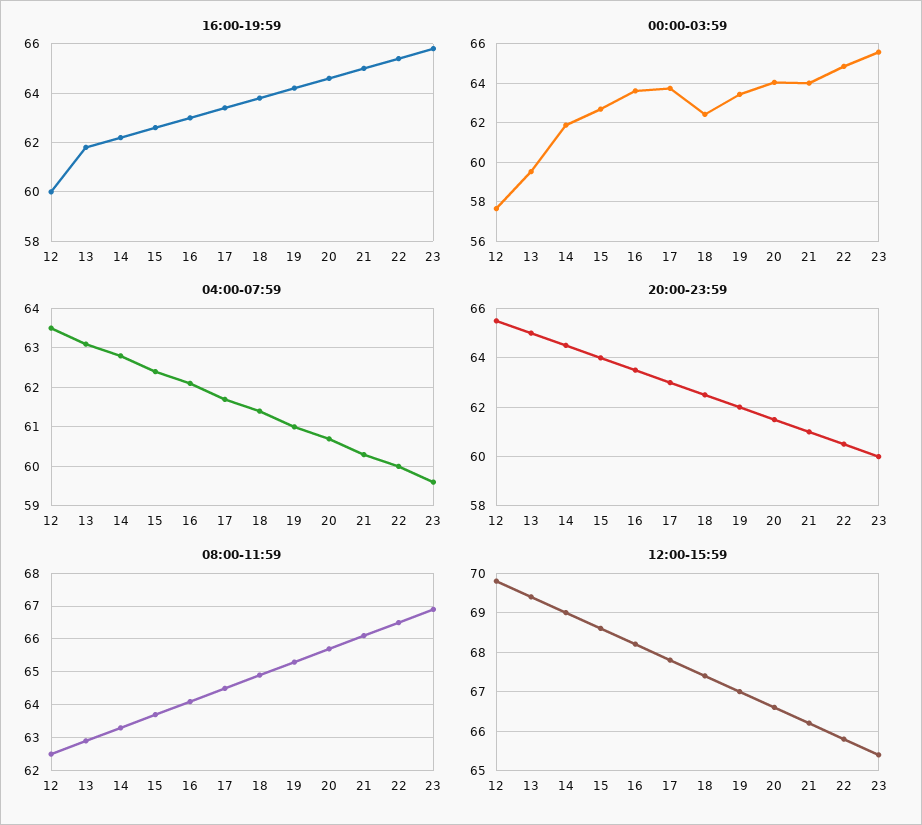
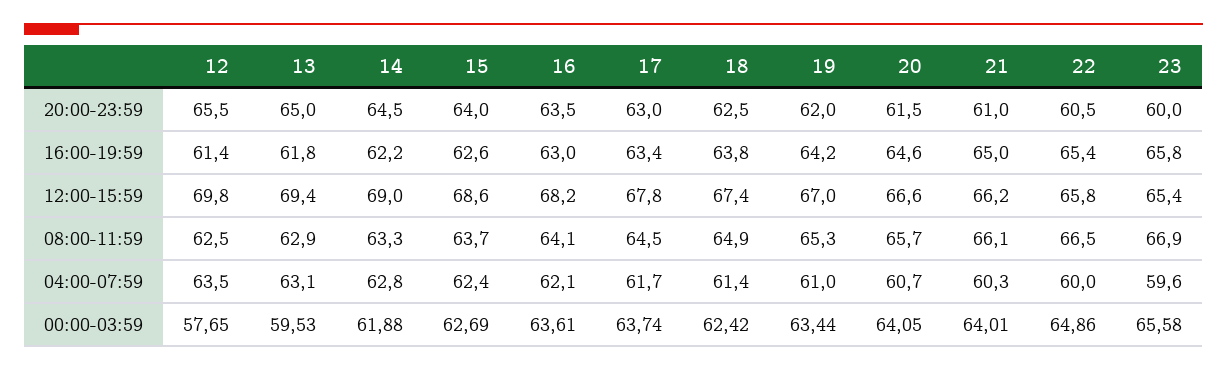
  {
    "16:00-19:59": {
-     "12": 60,
+     "12": 61.4,
      "13": 61.8,
      "14": 62.2,
      "15": 62.6,
      "16": 63,
      "17": 63.4,
      "18": 63.8,
      "19": 64.2,
      "20": 64.6,
      "21": 65,
      "22": 65.4,
      "23": 65.8
    },
    "00:00-03:59": {
      "12": 57.65,
      "13": 59.53,
      "14": 61.88,
      "15": 62.69,
      "16": 63.61,
      "17": 63.74,
      "18": 62.42,
      "19": 63.44,
      "20": 64.05,
      "21": 64.01,
      "22": 64.86,
      "23": 65.58
    },
    "04:00-07:59": {
      "12": 63.5,
      "13": 63.1,
      "14": 62.8,
      "15": 62.4,
      "16": 62.1,
      "17": 61.7,
      "18": 61.4,
      "19": 61,
      "20": 60.7,
      "21": 60.3,
      "22": 60,
      "23": 59.6
    },
    "20:00-23:59": {
      "12": 65.5,
      "13": 65,
      "14": 64.5,
      "15": 64,
      "16": 63.5,
      "17": 63,
      "18": 62.5,
      "19": 62,
      "20": 61.5,
      "21": 61,
      "22": 60.5,
      "23": 60
    },
    "08:00-11:59": {
      "12": 62.5,
      "13": 62.9,
      "14": 63.3,
      "15": 63.7,
      "16": 64.1,
      "17": 64.5,
      "18": 64.9,
      "19": 65.3,
      "20": 65.7,
      "21": 66.1,
      "22": 66.5,
      "23": 66.9
    },
    "12:00-15:59": {
      "12": 69.8,
      "13": 69.4,
      "14": 69,
      "15": 68.6,
      "16": 68.2,
      "17": 67.8,
      "18": 67.4,
      "19": 67,
      "20": 66.6,
      "21": 66.2,
      "22": 65.8,
      "23": 65.4
    }
  }

